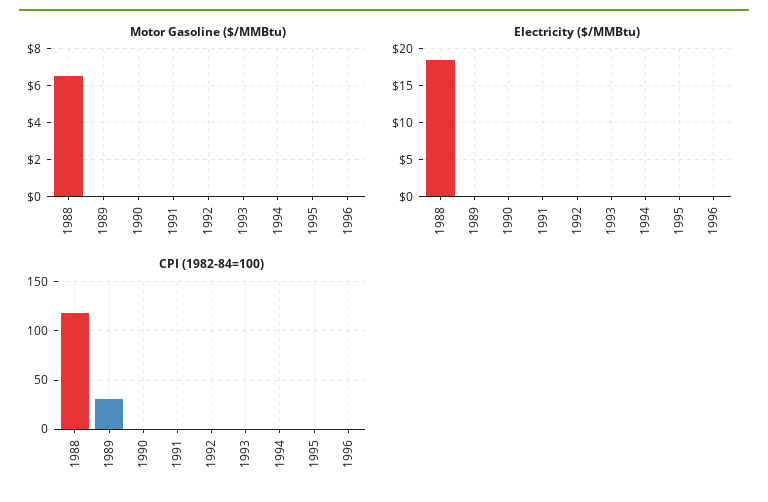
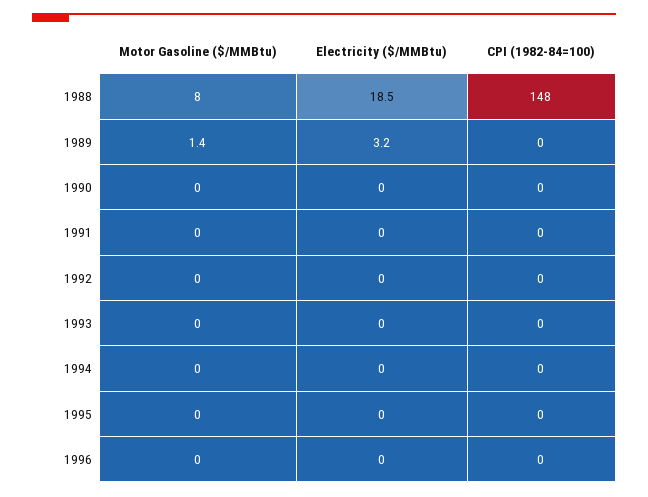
  {
    "Motor Gasoline ($/MMBtu)": {
-     "1988": 6.5,
+     "1988": 8,
-     "1989": 0,
+     "1989": 1.4,
      "1990": 0,
      "1991": 0,
      "1992": 0,
      "1993": 0,
      "1994": 0,
      "1995": 0,
      "1996": 0
    },
    "Electricity ($/MMBtu)": {
      "1988": 18.5,
-     "1989": 0,
+     "1989": 3.2,
      "1990": 0,
      "1991": 0,
      "1992": 0,
      "1993": 0,
      "1994": 0,
      "1995": 0,
      "1996": 0
    },
    "CPI (1982-84=100)": {
-     "1988": 120,
+     "1988": 148,
-     "1989": 30,
+     "1989": 0,
      "1990": 0,
      "1991": 0,
      "1992": 0,
      "1993": 0,
      "1994": 0,
      "1995": 0,
      "1996": 0
    }
  }

